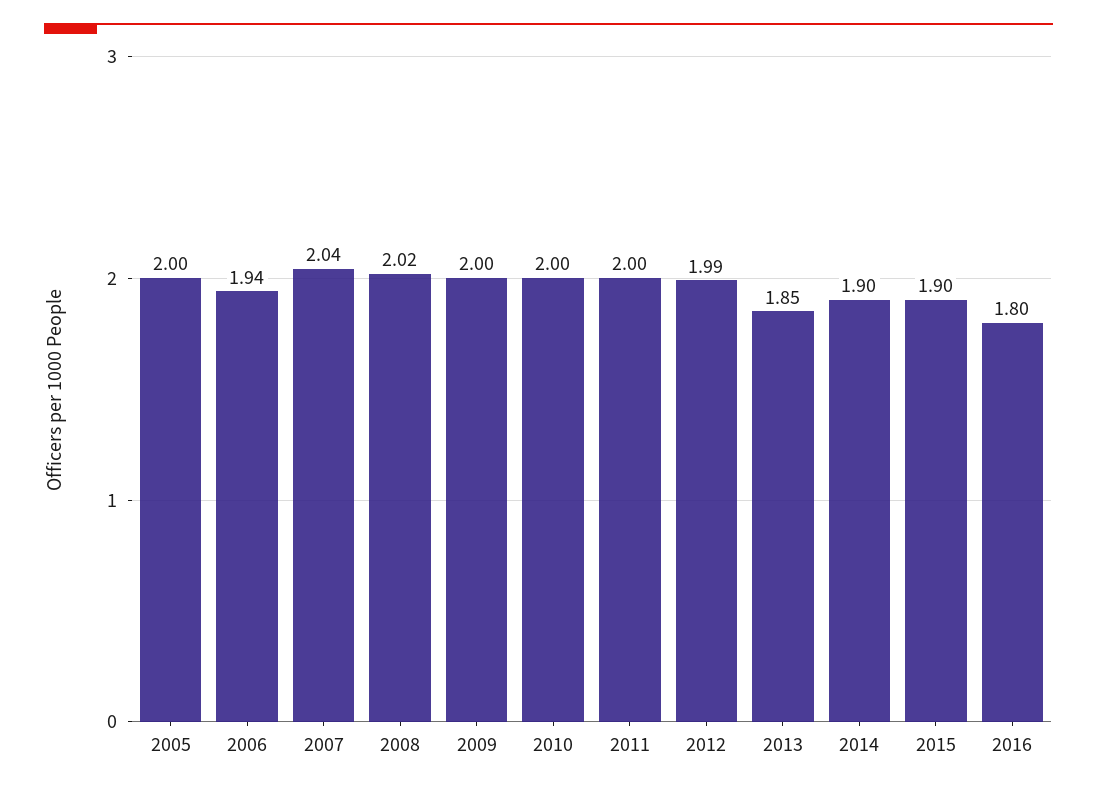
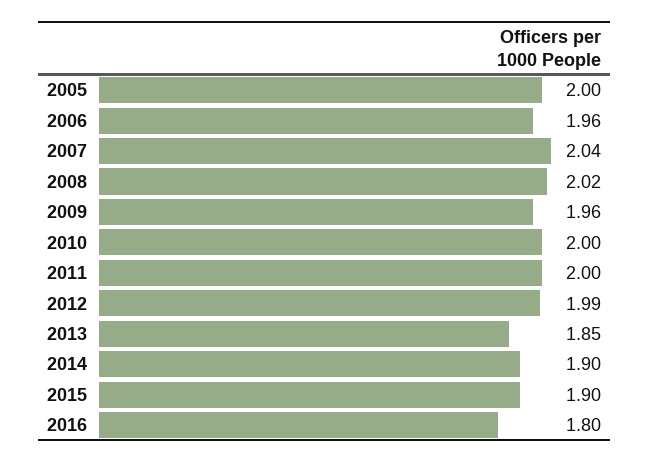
  {
    "2005": 2,
-   "2006": 1.94,
+   "2006": 1.96,
    "2007": 2.04,
    "2008": 2.02,
-   "2009": 2,
+   "2009": 1.96,
    "2010": 2,
    "2011": 2,
    "2012": 1.99,
    "2013": 1.85,
    "2014": 1.9,
    "2015": 1.9,
    "2016": 1.8
  }

